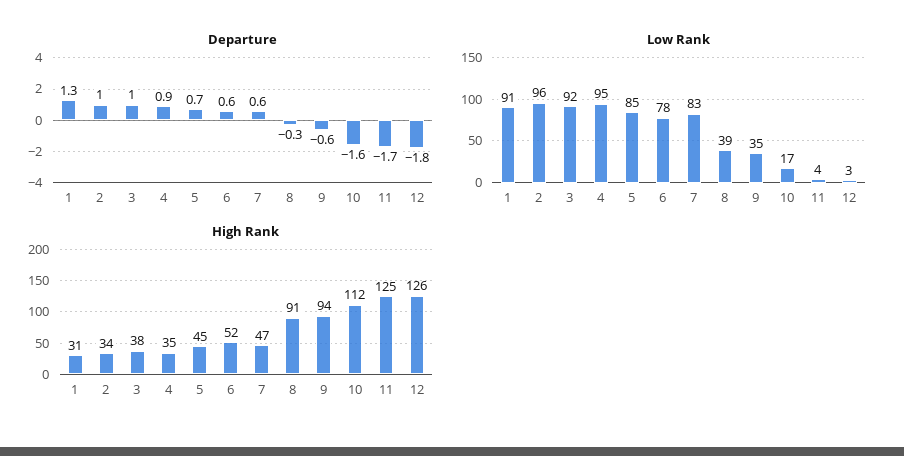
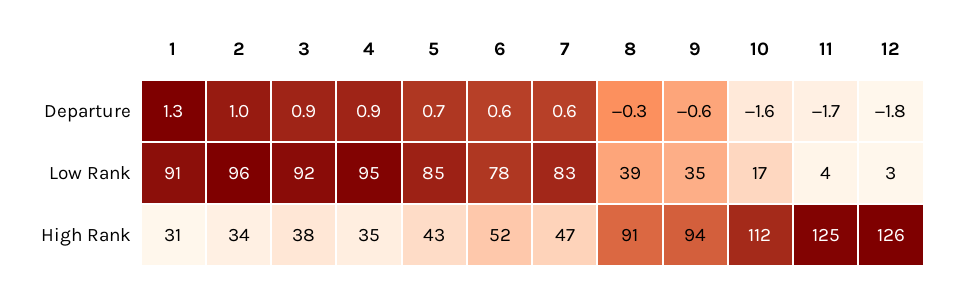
  {
    "Departure": {
      "1": 1.3,
      "2": 1,
-     "3": 1,
+     "3": 0.9,
      "4": 0.9,
      "5": 0.7,
      "6": 0.6,
      "7": 0.6,
      "8": -0.3,
      "9": -0.6,
      "10": -1.6,
      "11": -1.7,
      "12": -1.8
    },
    "Low Rank": {
      "1": 91,
      "2": 96,
      "3": 92,
      "4": 95,
      "5": 85,
      "6": 78,
      "7": 83,
      "8": 39,
      "9": 35,
      "10": 17,
      "11": 4,
      "12": 3
    },
    "High Rank": {
      "1": 31,
      "2": 34,
      "3": 38,
      "4": 35,
-     "5": 45,
+     "5": 43,
      "6": 52,
      "7": 47,
      "8": 91,
      "9": 94,
      "10": 112,
      "11": 125,
      "12": 126
    }
  }

